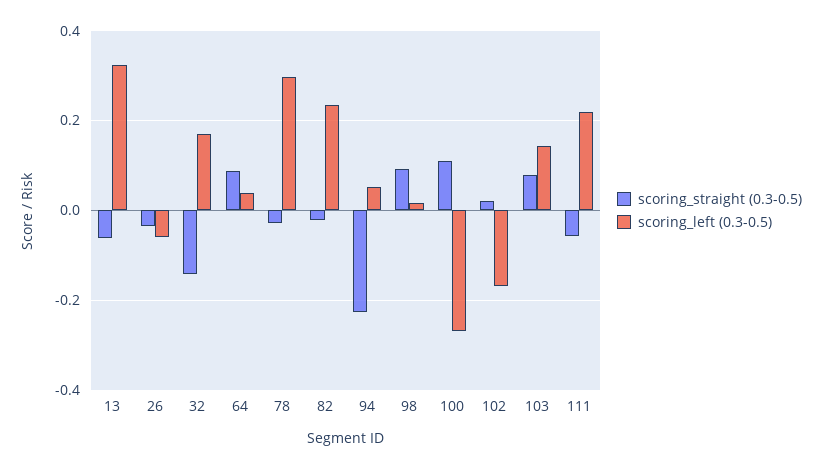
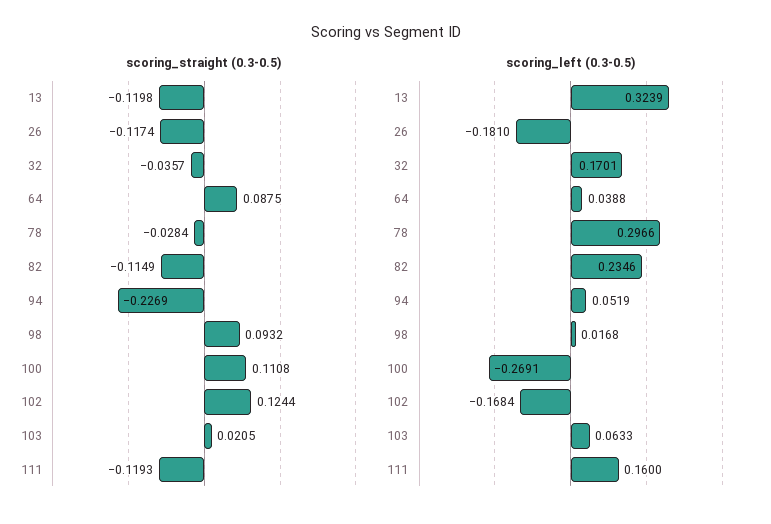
  {
    "scoring_straight (0.3-0.5)": {
-     "13": -0.06,
+     "13": -0.1198,
-     "26": -0.04,
+     "26": -0.1174,
-     "32": -0.14,
+     "32": -0.0357,
      "64": 0.0875,
      "78": -0.0284,
-     "82": -0.02,
+     "82": -0.1149,
      "94": -0.2269,
      "98": 0.0932,
      "100": 0.1108,
-     "102": 0.02,
+     "102": 0.1244,
-     "103": 0.08,
+     "103": 0.0205,
-     "111": -0.06
+     "111": -0.1193
    },
    "scoring_left (0.3-0.5)": {
      "13": 0.3239,
-     "26": -0.06,
+     "26": -0.181,
      "32": 0.1701,
      "64": 0.0388,
      "78": 0.2966,
      "82": 0.2346,
      "94": 0.0519,
      "98": 0.0168,
      "100": -0.2691,
      "102": -0.1684,
-     "103": 0.14,
+     "103": 0.0633,
-     "111": 0.22
+     "111": 0.16
    }
  }

